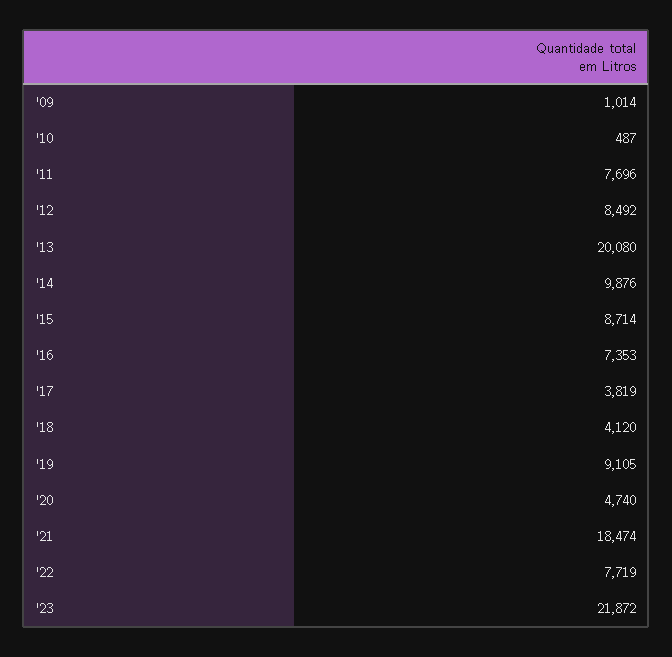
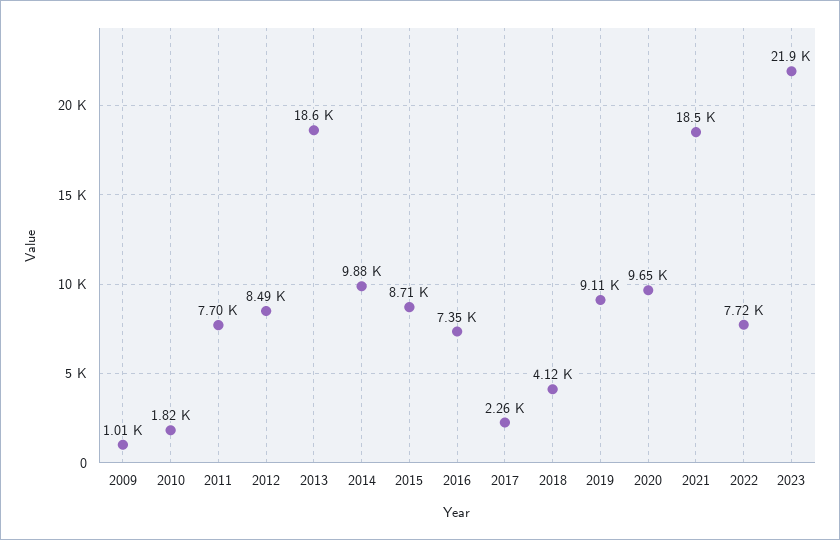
  {
    "'09": 1014,
-   "'10": 487,
+   "'10": 1820,
    "'11": 7696,
    "'12": 8492,
-   "'13": 20080,
+   "'13": 18600,
    "'14": 9876,
    "'15": 8714,
    "'16": 7353,
-   "'17": 3819,
+   "'17": 2260,
    "'18": 4120,
    "'19": 9105,
-   "'20": 4740,
+   "'20": 9650,
    "'21": 18474,
    "'22": 7719,
    "'23": 21872
  }

